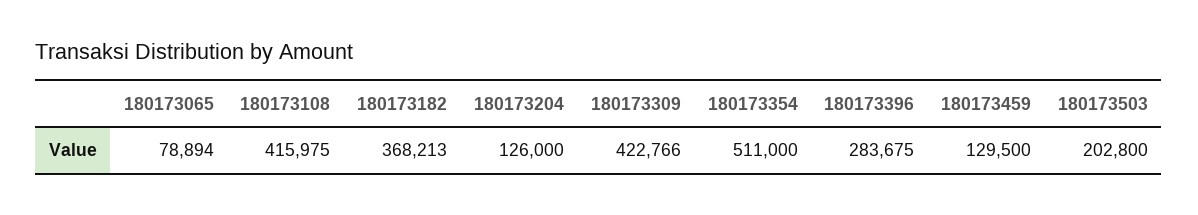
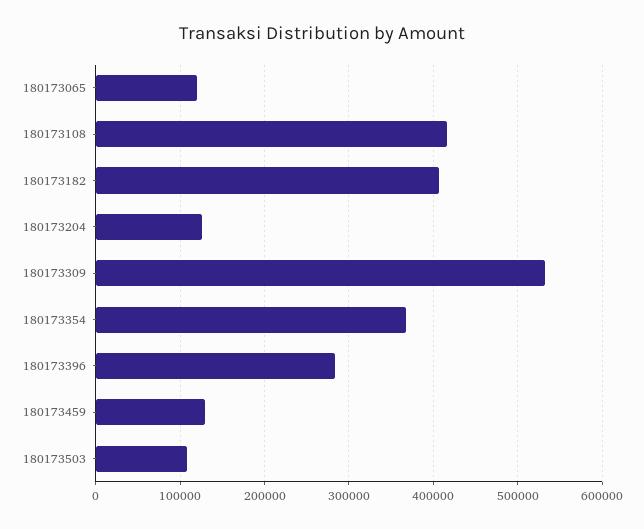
  {
-   "180173065": 78894,
+   "180173065": 120000,
    "180173108": 415975,
-   "180173182": 368213,
+   "180173182": 410000,
    "180173204": 126000,
-   "180173309": 422766,
+   "180173309": 530000,
-   "180173354": 511000,
+   "180173354": 370000,
    "180173396": 283675,
    "180173459": 129500,
-   "180173503": 202800
+   "180173503": 110000
  }

